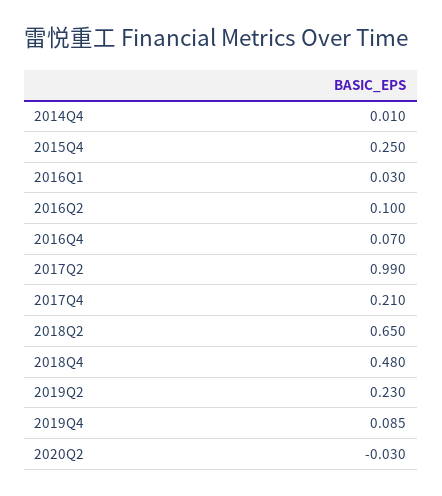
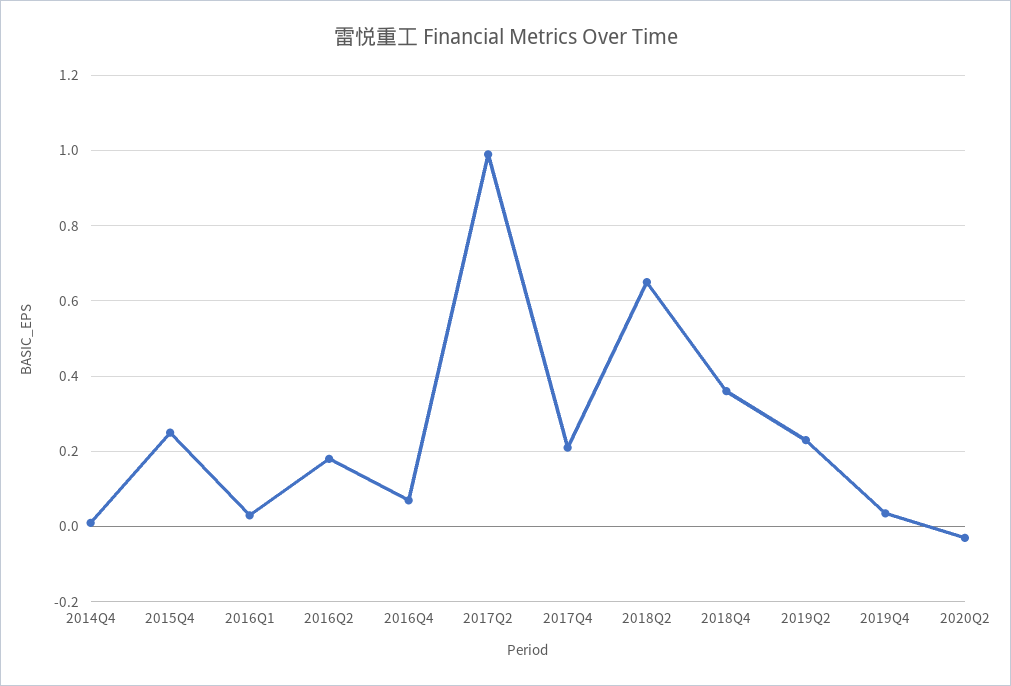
  {
    "2014Q4": 0.01,
    "2015Q4": 0.25,
    "2016Q1": 0.03,
-   "2016Q2": 0.1,
+   "2016Q2": 0.18,
    "2016Q4": 0.07,
    "2017Q2": 0.99,
    "2017Q4": 0.21,
    "2018Q2": 0.65,
-   "2018Q4": 0.48,
+   "2018Q4": 0.36,
    "2019Q2": 0.23,
-   "2019Q4": 0.085,
+   "2019Q4": 0.04,
    "2020Q2": -0.03
  }

